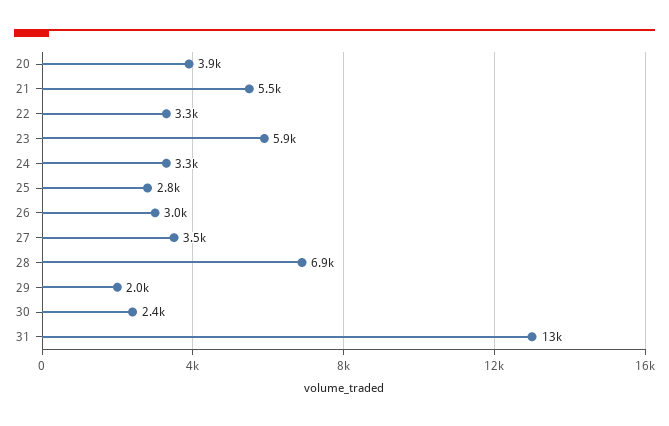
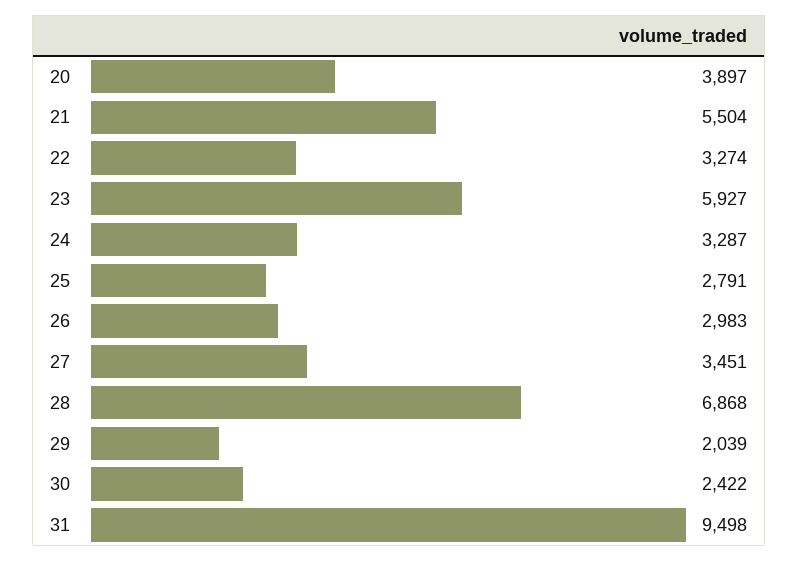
  {
    "20": 3897,
    "21": 5504,
    "22": 3274,
    "23": 5927,
    "24": 3287,
    "25": 2791,
    "26": 2983,
    "27": 3451,
    "28": 6868,
    "29": 2039,
    "30": 2422,
-   "31": 13000
+   "31": 9498
  }

